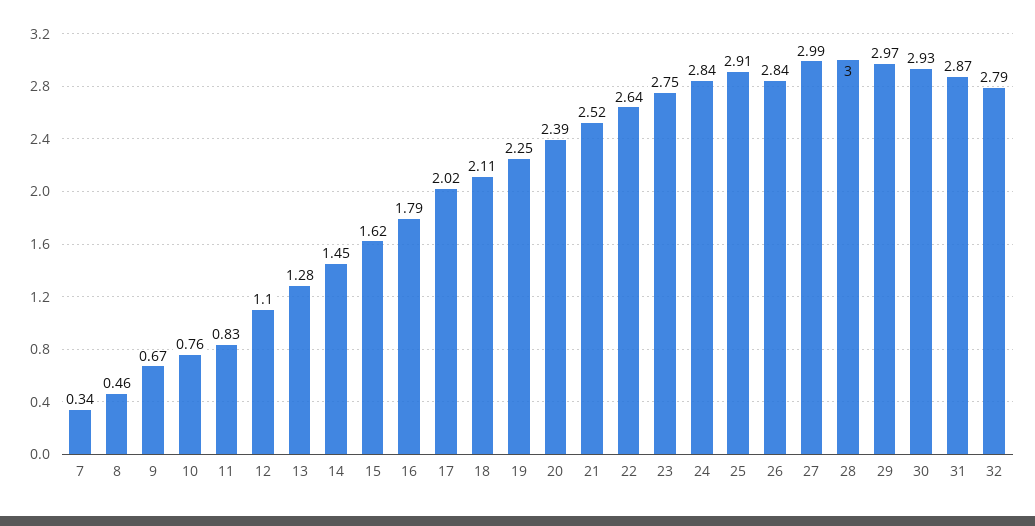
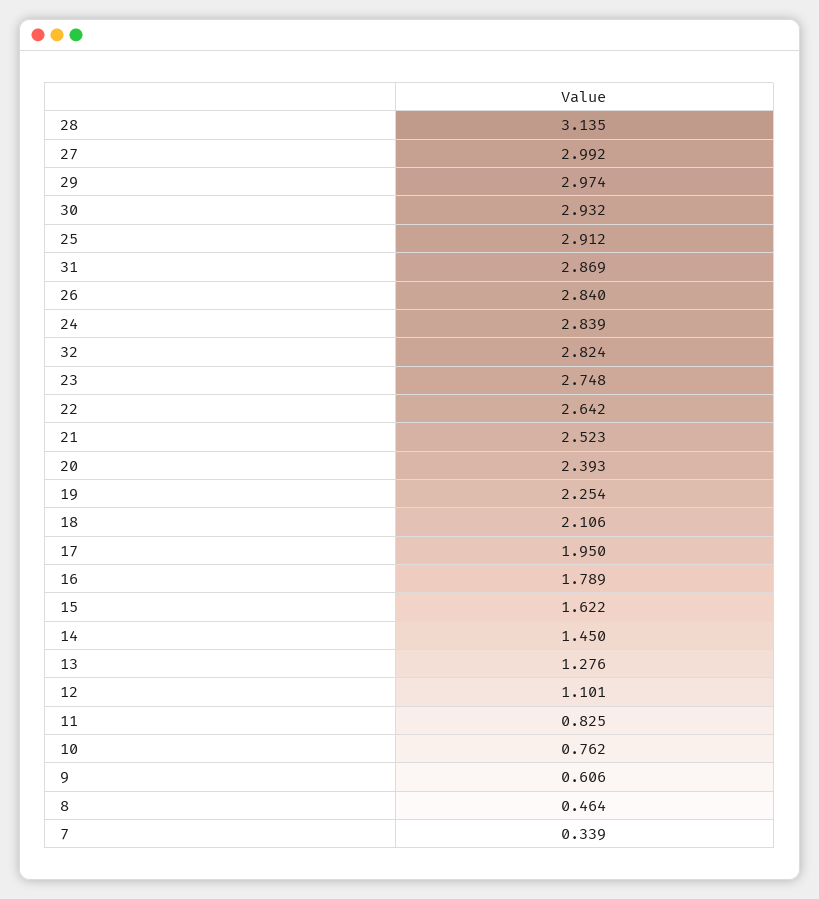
  {
    "7": 0.339,
    "8": 0.464,
-   "9": 0.67,
+   "9": 0.606,
    "10": 0.762,
    "11": 0.825,
    "12": 1.101,
    "13": 1.276,
    "14": 1.45,
    "15": 1.622,
    "16": 1.789,
-   "17": 2.02,
+   "17": 1.95,
    "18": 2.106,
    "19": 2.254,
    "20": 2.393,
    "21": 2.523,
    "22": 2.642,
    "23": 2.748,
    "24": 2.839,
    "25": 2.912,
    "26": 2.84,
    "27": 2.992,
-   "28": 3,
+   "28": 3.135,
    "29": 2.974,
    "30": 2.932,
    "31": 2.869,
-   "32": 2.79
+   "32": 2.824
  }

